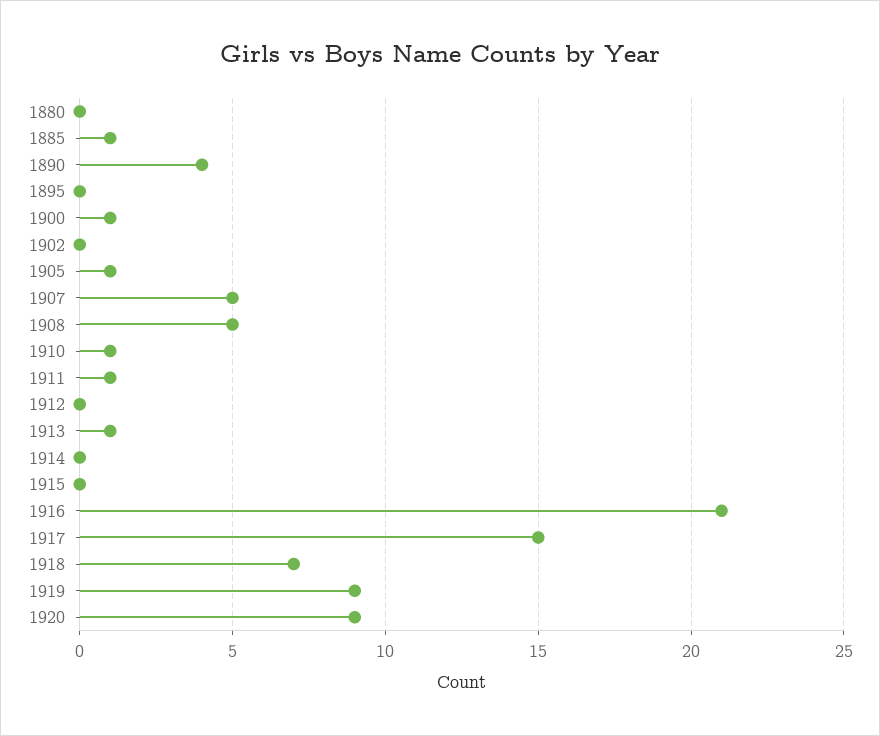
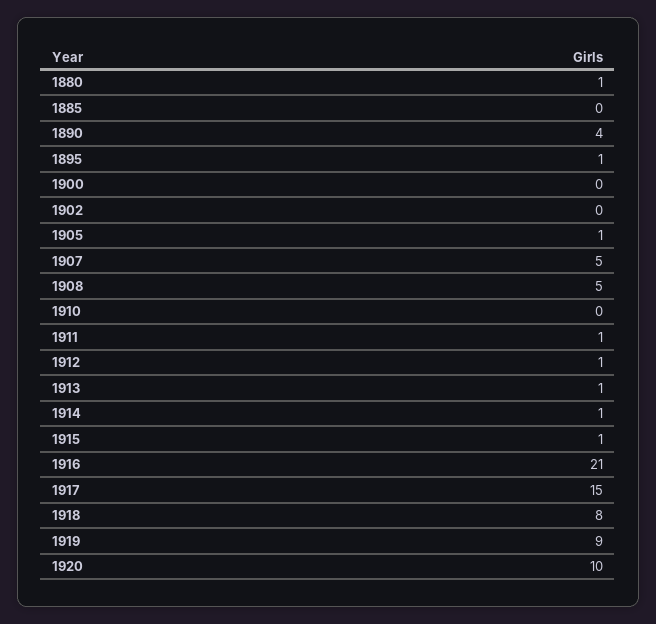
  {
-   "1880": 0,
+   "1880": 1,
-   "1885": 1,
+   "1885": 0,
    "1890": 4,
-   "1895": 0,
+   "1895": 1,
-   "1900": 1,
+   "1900": 0,
    "1902": 0,
    "1905": 1,
    "1907": 5,
    "1908": 5,
-   "1910": 1,
+   "1910": 0,
    "1911": 1,
-   "1912": 0,
+   "1912": 1,
    "1913": 1,
-   "1914": 0,
+   "1914": 1,
-   "1915": 0,
+   "1915": 1,
    "1916": 21,
    "1917": 15,
-   "1918": 7,
+   "1918": 8,
    "1919": 9,
-   "1920": 9
+   "1920": 10
  }

